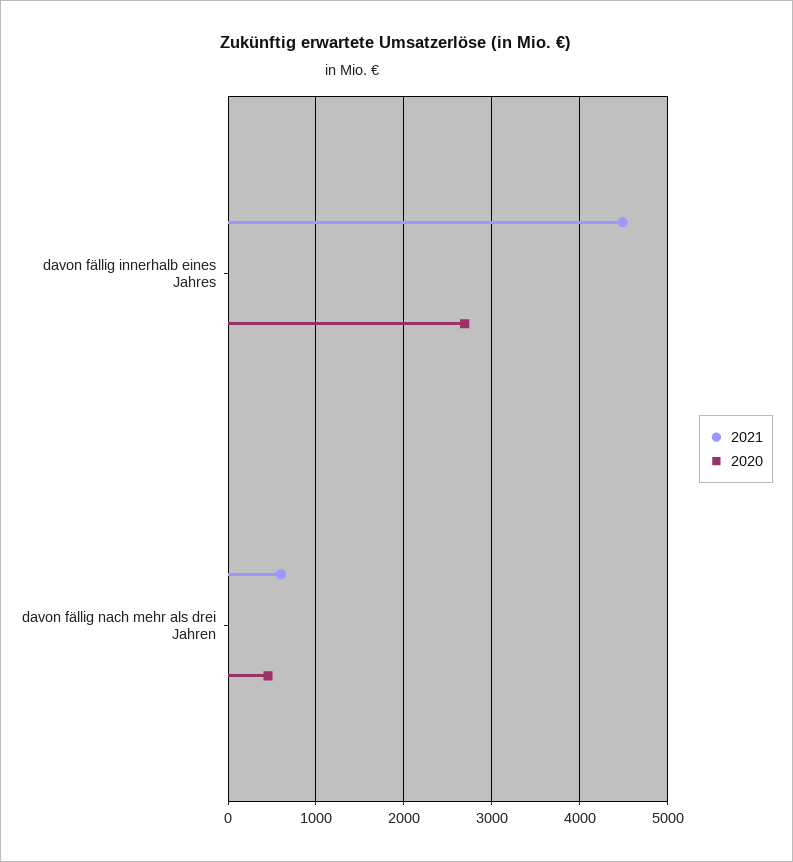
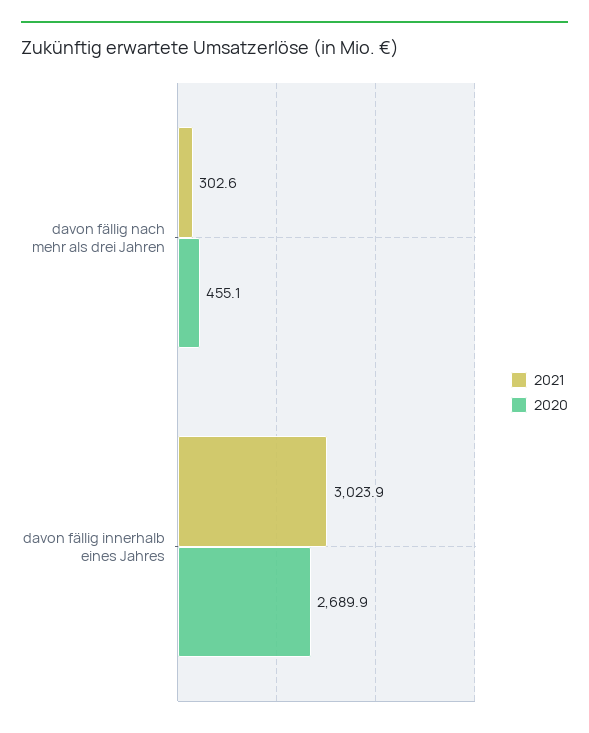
  {
    "2021": {
-     "davon fällig innerhalb eines Jahres": 4500,
+     "davon fällig innerhalb eines Jahres": 3023.9,
-     "davon fällig nach mehr als drei Jahren": 600
+     "davon fällig nach mehr als drei Jahren": 302.6
    },
    "2020": {
      "davon fällig innerhalb eines Jahres": 2689.9,
      "davon fällig nach mehr als drei Jahren": 455.1
    }
  }

